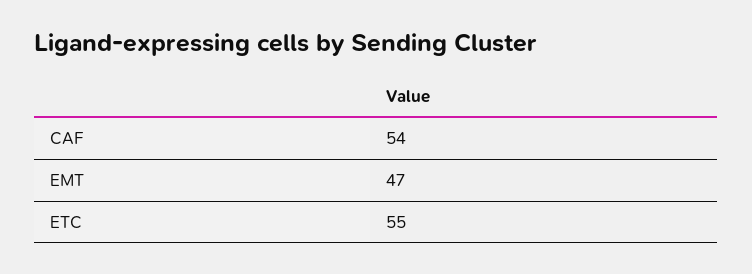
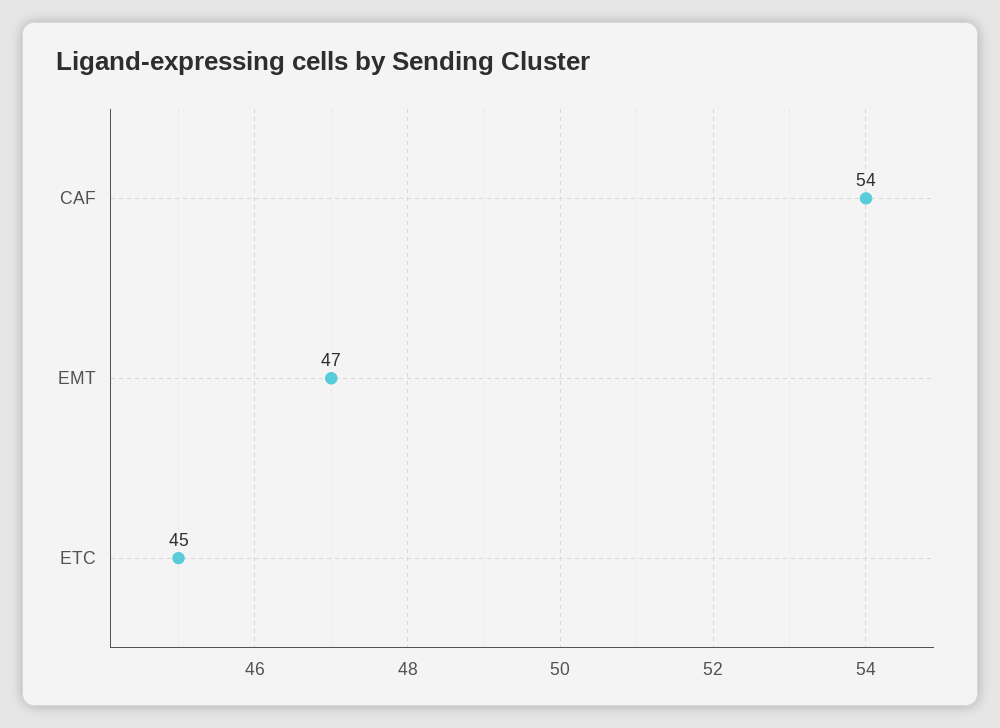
  {
    "CAF": 54,
    "EMT": 47,
-   "ETC": 55
+   "ETC": 45
  }

